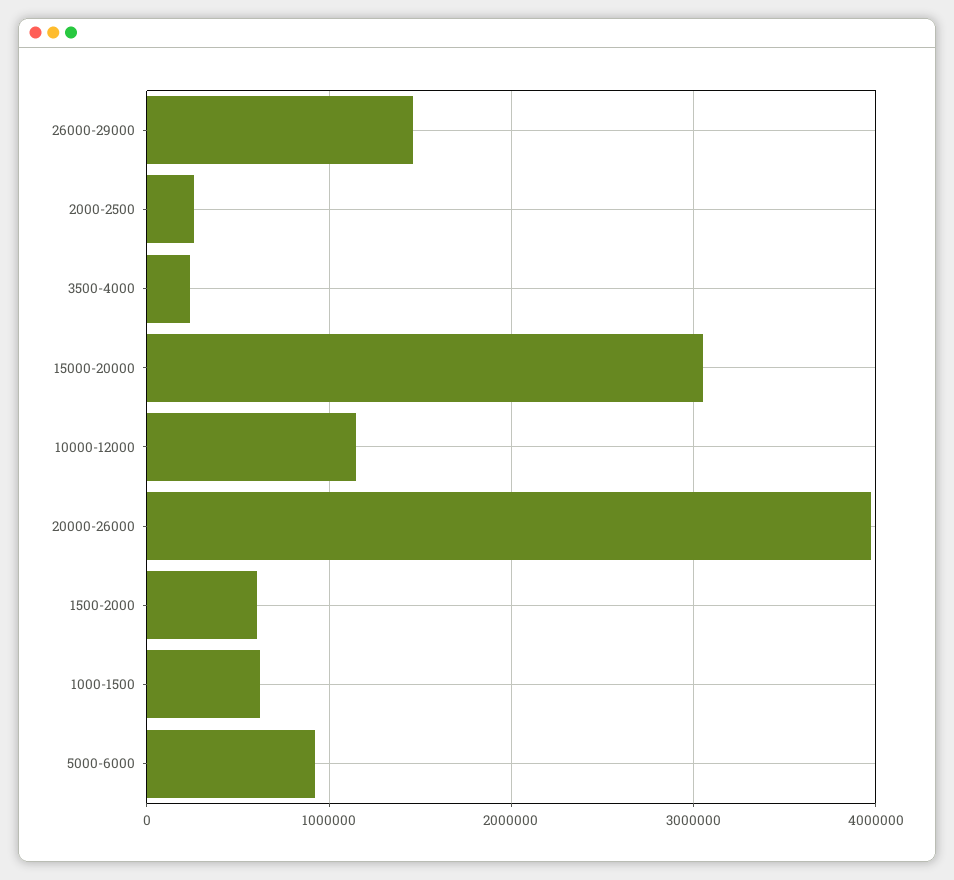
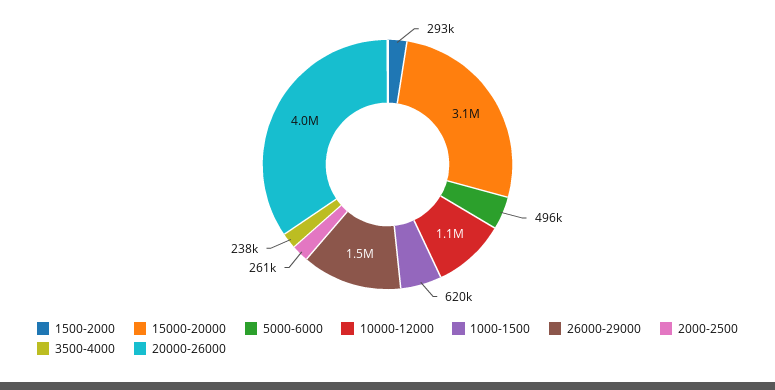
  {
    "26000-29000": 1500000,
    "2000-2500": 261000,
    "3500-4000": 238000,
    "15000-20000": 3100000,
    "10000-12000": 1100000,
    "20000-26000": 4000000,
-   "1500-2000": 600000,
+   "1500-2000": 293000,
    "1000-1500": 620000,
-   "5000-6000": 900000
+   "5000-6000": 496000
  }

